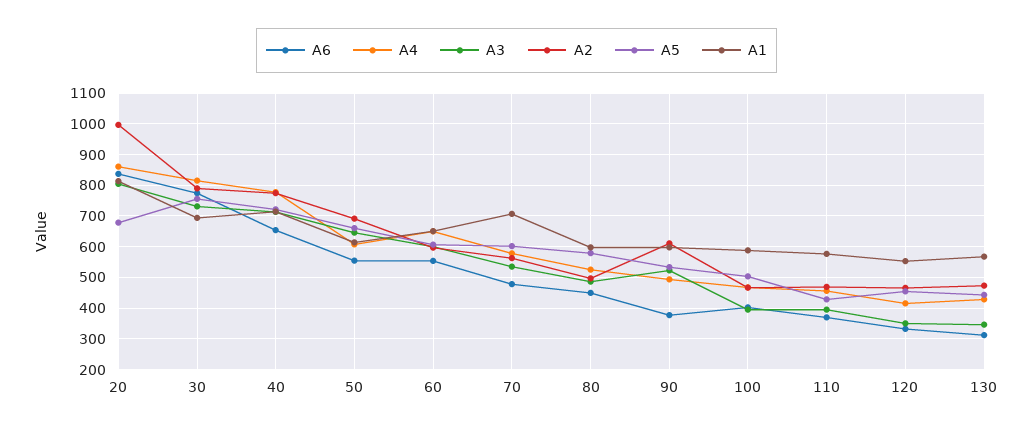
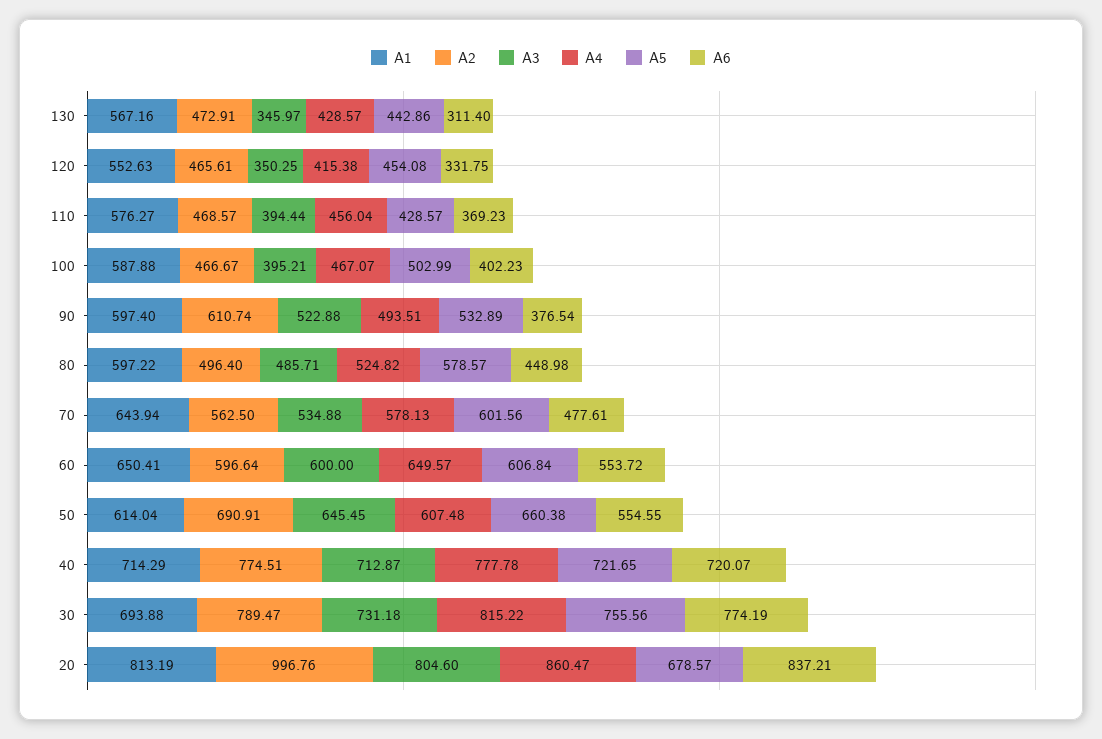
  {
    "A6": {
      "20": 837.21,
      "30": 774.19,
-     "40": 660,
+     "40": 720.07,
      "50": 554.55,
      "60": 553.72,
      "70": 477.61,
      "80": 448.98,
      "90": 376.54,
      "100": 402.23,
      "110": 369.23,
      "120": 331.75,
      "130": 311.4
    },
    "A4": {
      "20": 860.47,
      "30": 815.22,
      "40": 777.78,
      "50": 607.48,
      "60": 649.57,
      "70": 578.13,
      "80": 524.82,
      "90": 493.51,
      "100": 467.07,
      "110": 456.04,
      "120": 415.38,
      "130": 428.57
    },
    "A3": {
      "20": 804.6,
      "30": 731.18,
      "40": 712.87,
      "50": 645.45,
      "60": 600,
      "70": 534.88,
      "80": 485.71,
      "90": 522.88,
      "100": 395.21,
      "110": 394.44,
      "120": 350.25,
      "130": 345.97
    },
    "A2": {
      "20": 996.76,
      "30": 789.47,
      "40": 774.51,
      "50": 690.91,
      "60": 596.64,
      "70": 562.5,
      "80": 496.4,
      "90": 610.74,
      "100": 466.67,
      "110": 468.57,
      "120": 465.61,
      "130": 472.91
    },
    "A5": {
      "20": 678.57,
      "30": 755.56,
      "40": 721.65,
      "50": 660.38,
      "60": 606.84,
      "70": 601.56,
      "80": 578.57,
      "90": 532.89,
      "100": 502.99,
      "110": 428.57,
      "120": 454.08,
      "130": 442.86
    },
    "A1": {
      "20": 813.19,
      "30": 693.88,
      "40": 714.29,
      "50": 614.04,
      "60": 650.41,
-     "70": 700,
+     "70": 643.94,
      "80": 597.22,
      "90": 597.4,
      "100": 587.88,
      "110": 576.27,
      "120": 552.63,
      "130": 567.16
    }
  }

